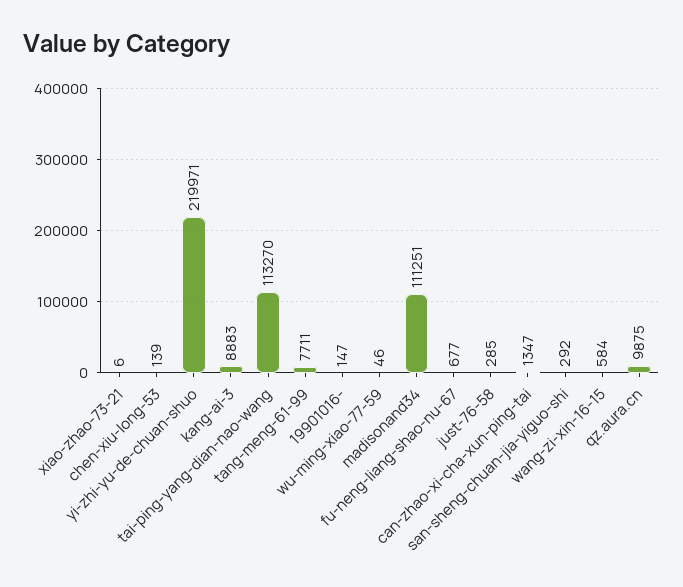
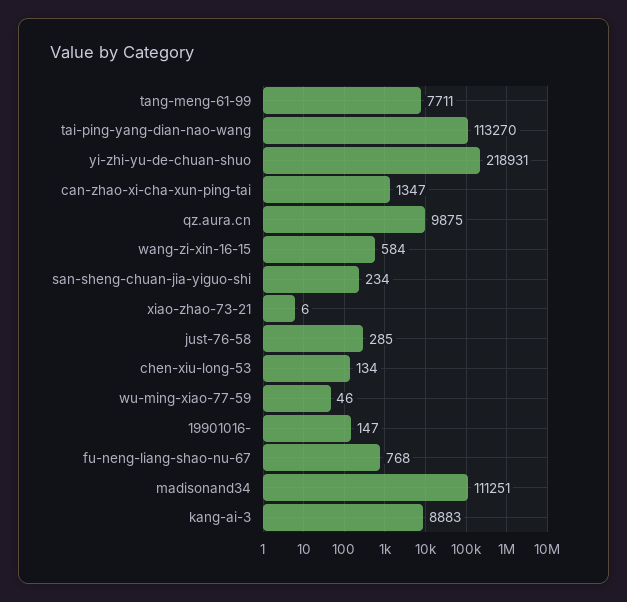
  {
    "xiao-zhao-73-21": 6,
-   "chen-xiu-long-53": 139,
+   "chen-xiu-long-53": 134,
-   "yi-zhi-yu-de-chuan-shuo": 219971,
+   "yi-zhi-yu-de-chuan-shuo": 218931,
    "kang-ai-3": 8883,
    "tai-ping-yang-dian-nao-wang": 113270,
    "tang-meng-61-99": 7711,
    "19901016-": 147,
    "wu-ming-xiao-77-59": 46,
    "madisonand34": 111251,
-   "fu-neng-liang-shao-nu-67": 677,
+   "fu-neng-liang-shao-nu-67": 768,
    "just-76-58": 285,
    "can-zhao-xi-cha-xun-ping-tai": 1347,
-   "san-sheng-chuan-jia-yiguo-shi": 292,
+   "san-sheng-chuan-jia-yiguo-shi": 234,
    "wang-zi-xin-16-15": 584,
    "qz.aura.cn": 9875
  }

